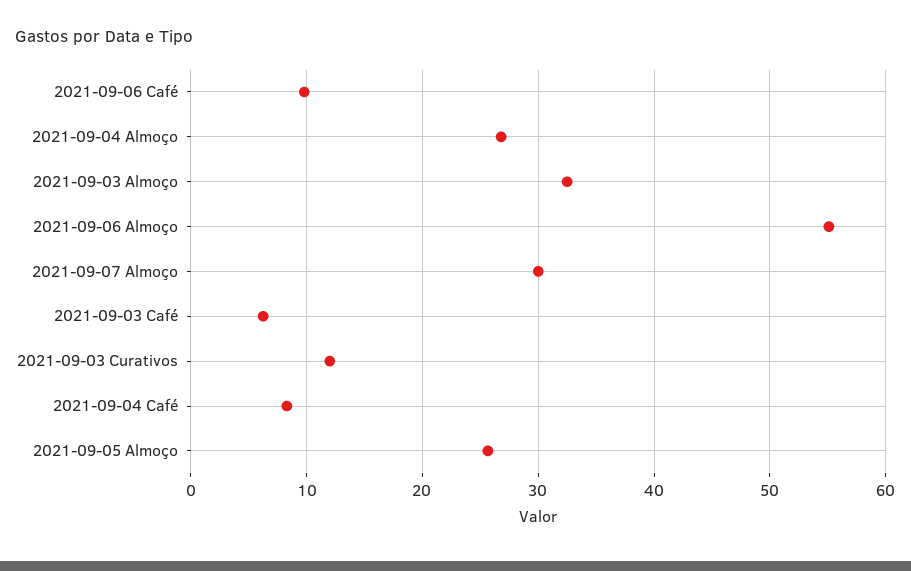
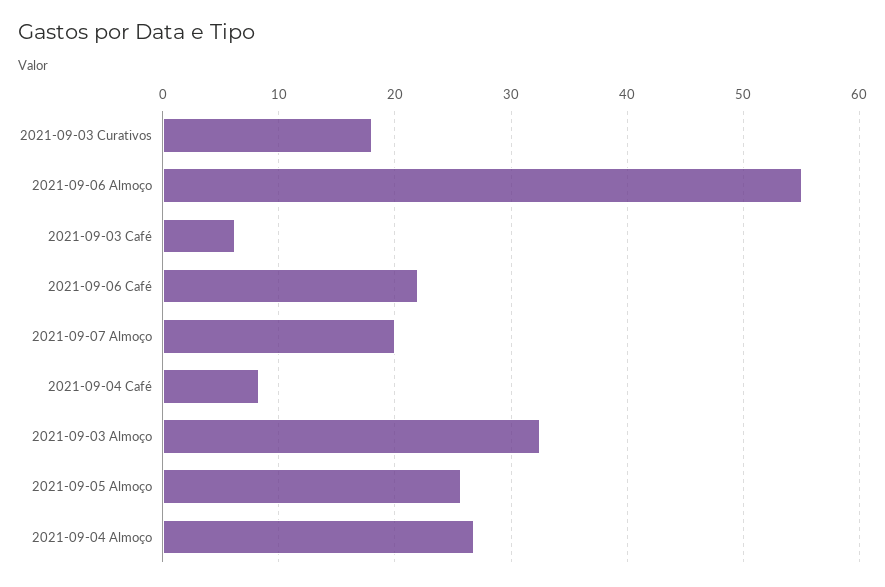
  {
-   "2021-09-06 Café": 10,
+   "2021-09-06 Café": 22,
    "2021-09-04 Almoço": 27,
    "2021-09-03 Almoço": 33,
    "2021-09-06 Almoço": 55,
-   "2021-09-07 Almoço": 30,
+   "2021-09-07 Almoço": 20,
    "2021-09-03 Café": 6,
-   "2021-09-03 Curativos": 12,
+   "2021-09-03 Curativos": 18,
    "2021-09-04 Café": 8,
    "2021-09-05 Almoço": 26
  }

